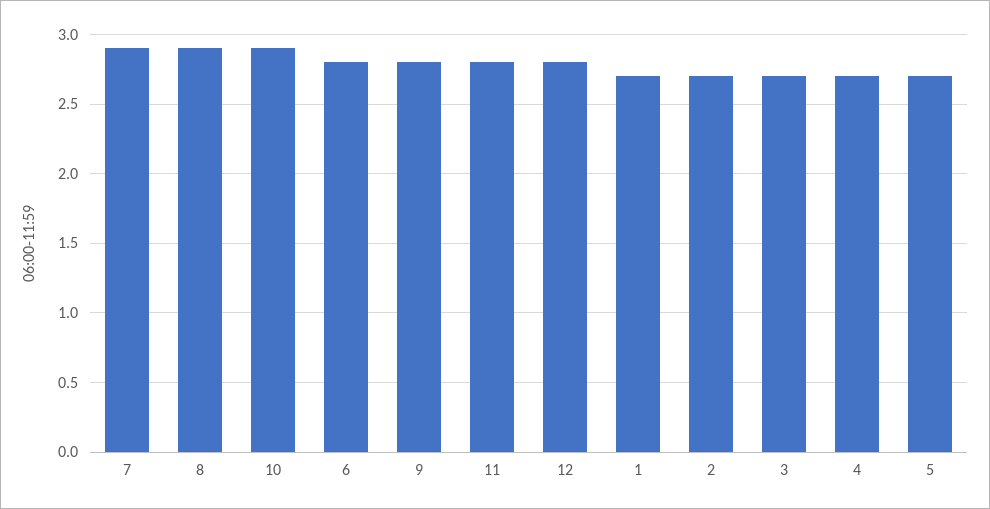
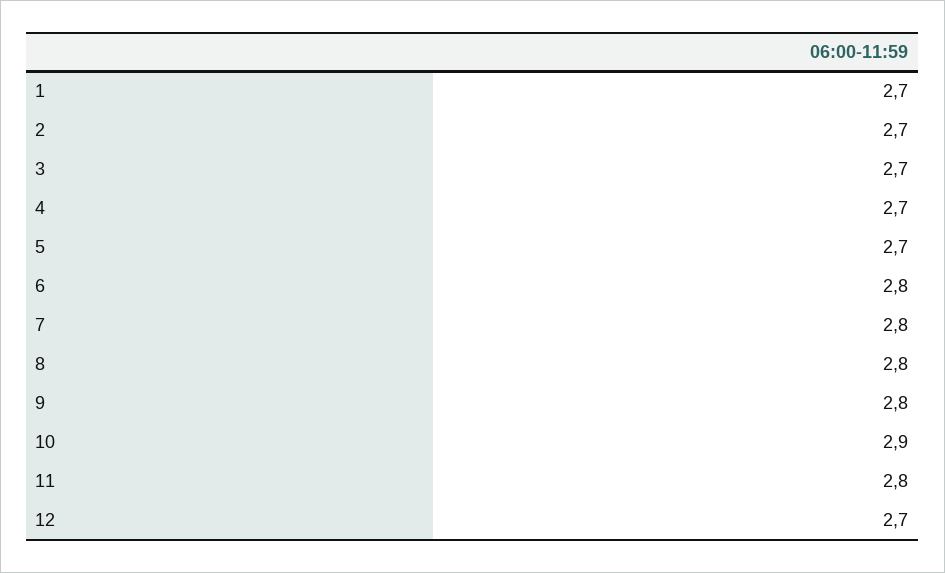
  {
-   "7": 2.9,
+   "7": 2.8,
-   "8": 2.9,
+   "8": 2.8,
    "10": 2.9,
    "6": 2.8,
    "9": 2.8,
    "11": 2.8,
-   "12": 2.8,
+   "12": 2.7,
    "1": 2.7,
    "2": 2.7,
    "3": 2.7,
    "4": 2.7,
    "5": 2.7
  }

